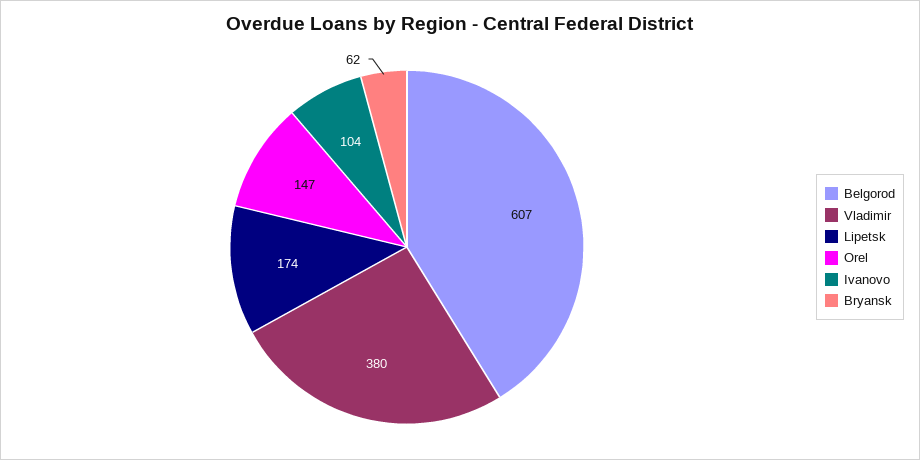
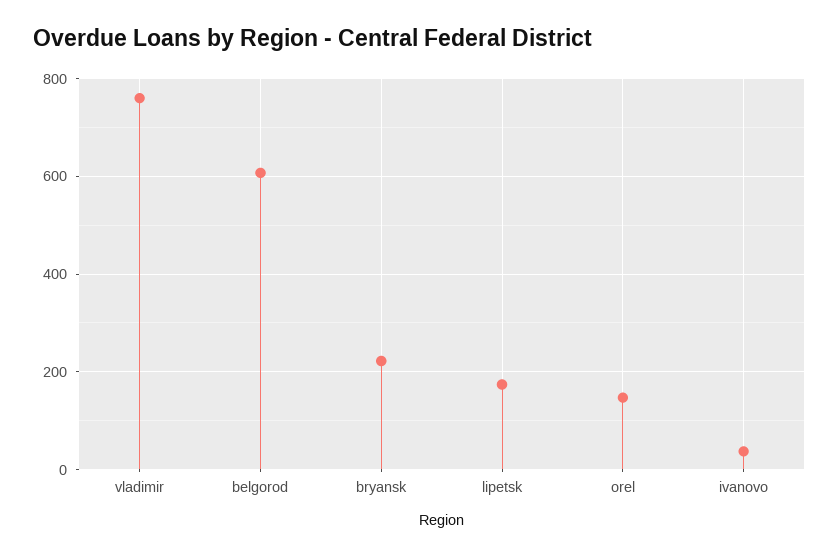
  {
    "Belgorod": 607,
-   "Vladimir": 380,
+   "Vladimir": 760,
    "Lipetsk": 174,
    "Orel": 147,
-   "Ivanovo": 104,
+   "Ivanovo": 40,
-   "Bryansk": 62
+   "Bryansk": 220
  }

